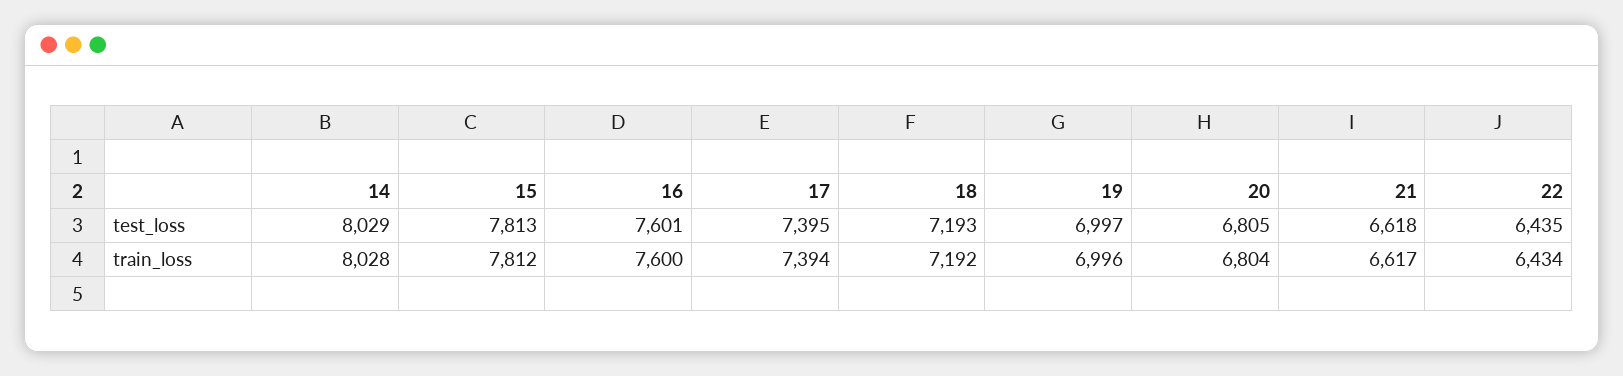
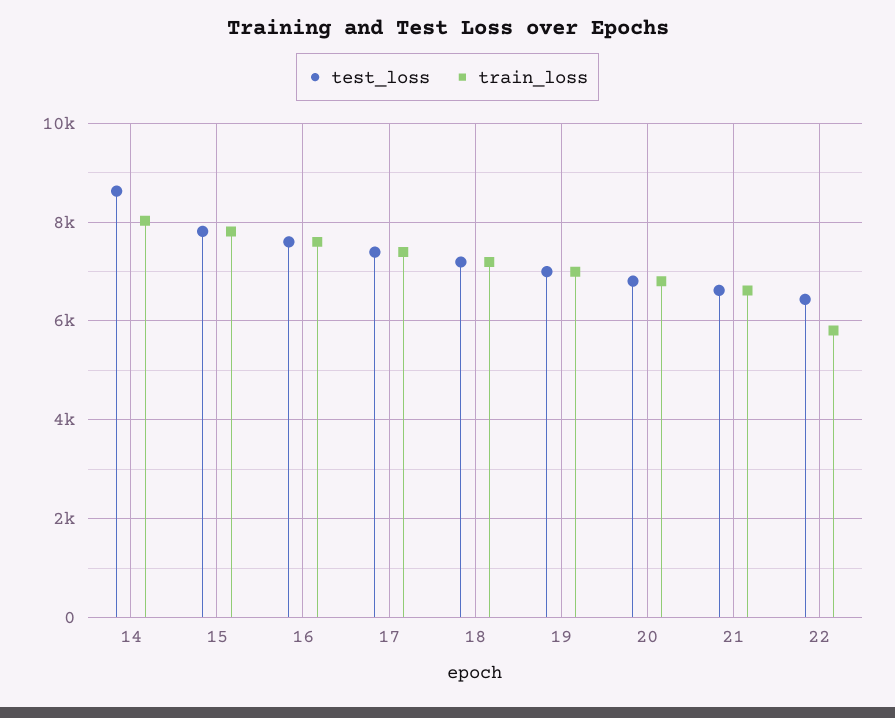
  {
    "test_loss": {
-     "14": 8029,
+     "14": 8600,
      "15": 7813,
      "16": 7601,
      "17": 7395,
      "18": 7193,
      "19": 6997,
      "20": 6805,
      "21": 6618,
      "22": 6435
    },
    "train_loss": {
      "14": 8028,
      "15": 7812,
      "16": 7600,
      "17": 7394,
      "18": 7192,
      "19": 6996,
      "20": 6804,
      "21": 6617,
-     "22": 6434
+     "22": 5800
    }
  }

